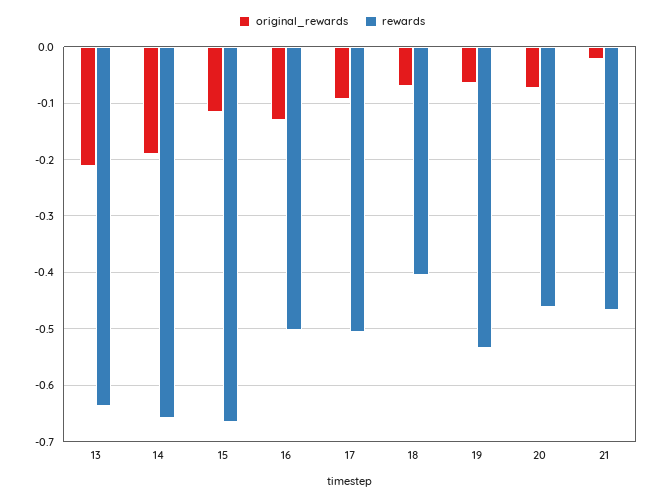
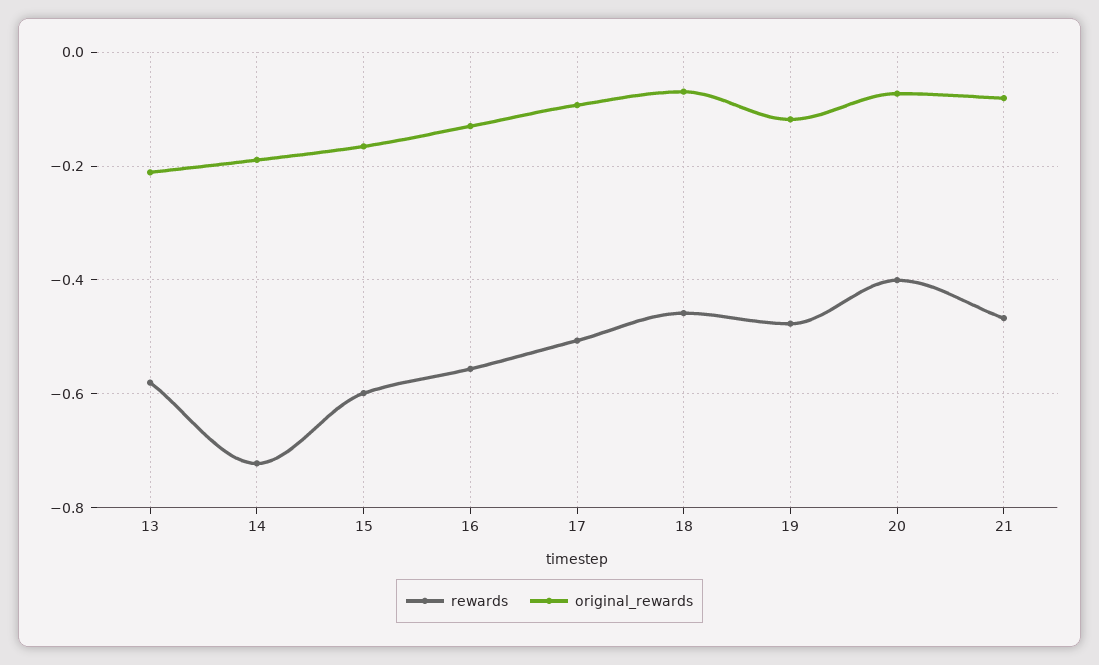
  {
    "original_rewards": {
      "13": -0.22,
      "14": -0.18,
-     "15": -0.12,
+     "15": -0.16,
      "16": -0.12,
      "17": -0.1,
      "18": -0.06,
-     "19": -0.06,
+     "19": -0.12,
      "20": -0.08,
-     "21": -0.02
+     "21": -0.08
    },
    "rewards": {
-     "13": -0.64,
+     "13": -0.58,
-     "14": -0.66,
+     "14": -0.72,
-     "15": -0.66,
+     "15": -0.6,
-     "16": -0.5,
+     "16": -0.56,
      "17": -0.5,
-     "18": -0.4,
+     "18": -0.46,
-     "19": -0.54,
+     "19": -0.48,
-     "20": -0.46,
+     "20": -0.4,
      "21": -0.46
    }
  }

